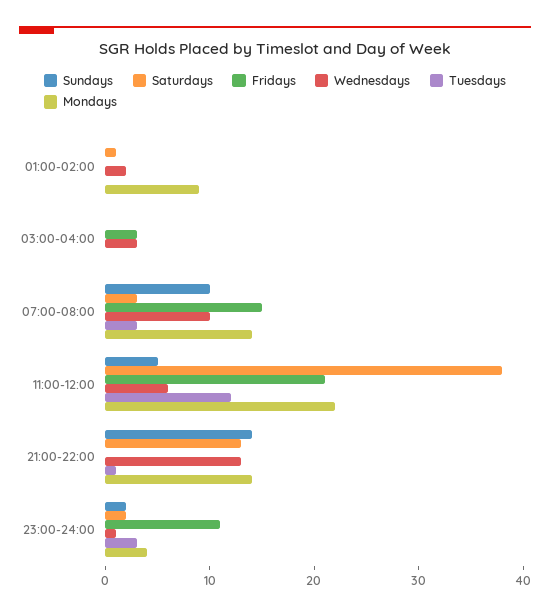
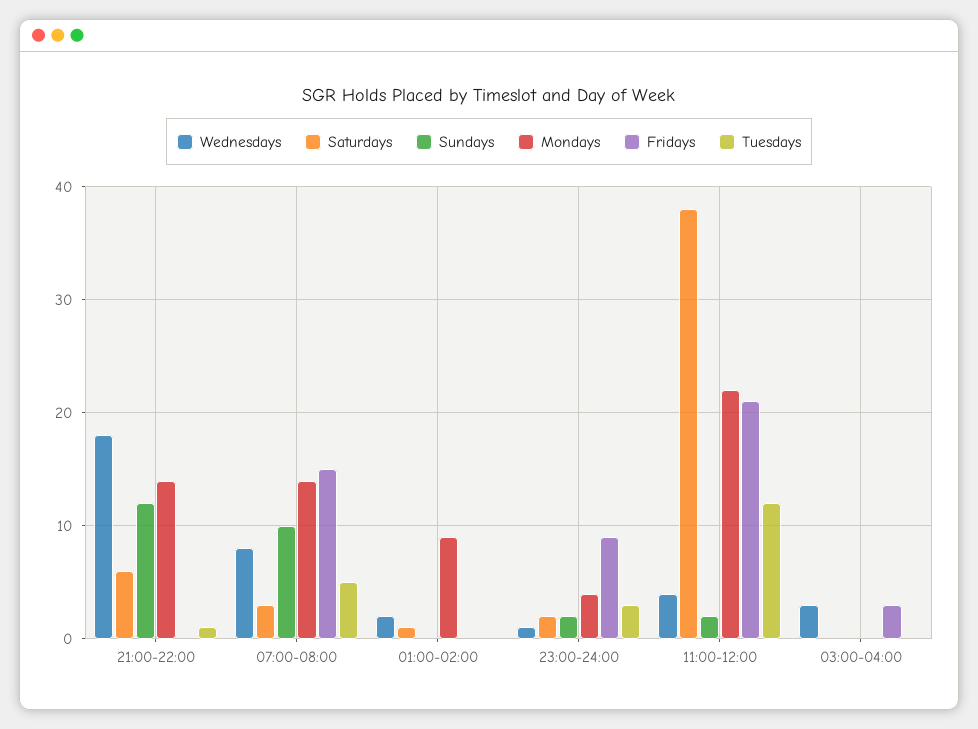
  {
    "Sundays": {
      "01:00-02:00": 0,
      "03:00-04:00": 0,
      "07:00-08:00": 10,
-     "11:00-12:00": 5,
+     "11:00-12:00": 2,
-     "21:00-22:00": 14,
+     "21:00-22:00": 12,
      "23:00-24:00": 2
    },
    "Saturdays": {
      "01:00-02:00": 1,
      "03:00-04:00": 0,
      "07:00-08:00": 3,
      "11:00-12:00": 38,
-     "21:00-22:00": 13,
+     "21:00-22:00": 6,
      "23:00-24:00": 2
    },
    "Fridays": {
      "01:00-02:00": 0,
      "03:00-04:00": 3,
      "07:00-08:00": 15,
      "11:00-12:00": 21,
      "21:00-22:00": 0,
-     "23:00-24:00": 11
+     "23:00-24:00": 9
    },
    "Wednesdays": {
      "01:00-02:00": 2,
      "03:00-04:00": 3,
-     "07:00-08:00": 10,
+     "07:00-08:00": 8,
-     "11:00-12:00": 6,
+     "11:00-12:00": 4,
-     "21:00-22:00": 13,
+     "21:00-22:00": 18,
      "23:00-24:00": 1
    },
    "Tuesdays": {
      "01:00-02:00": 0,
      "03:00-04:00": 0,
-     "07:00-08:00": 3,
+     "07:00-08:00": 5,
      "11:00-12:00": 12,
      "21:00-22:00": 1,
      "23:00-24:00": 3
    },
    "Mondays": {
      "01:00-02:00": 9,
      "03:00-04:00": 0,
      "07:00-08:00": 14,
      "11:00-12:00": 22,
      "21:00-22:00": 14,
      "23:00-24:00": 4
    }
  }

